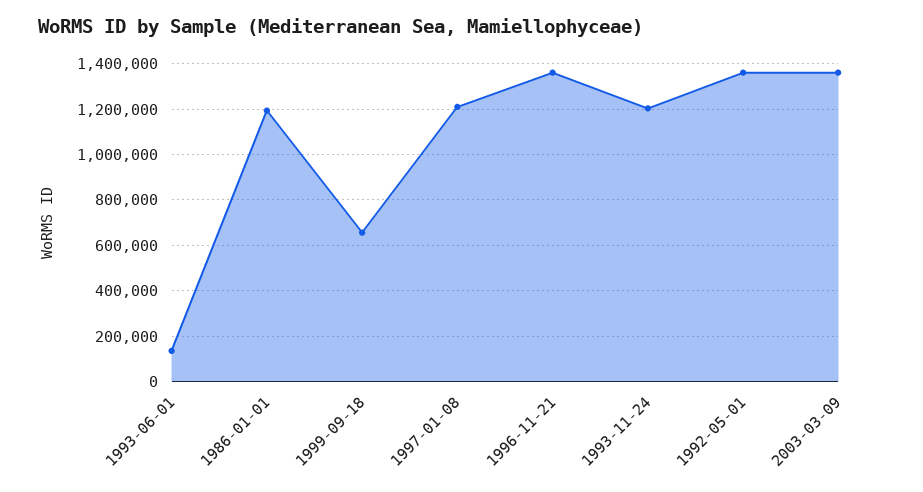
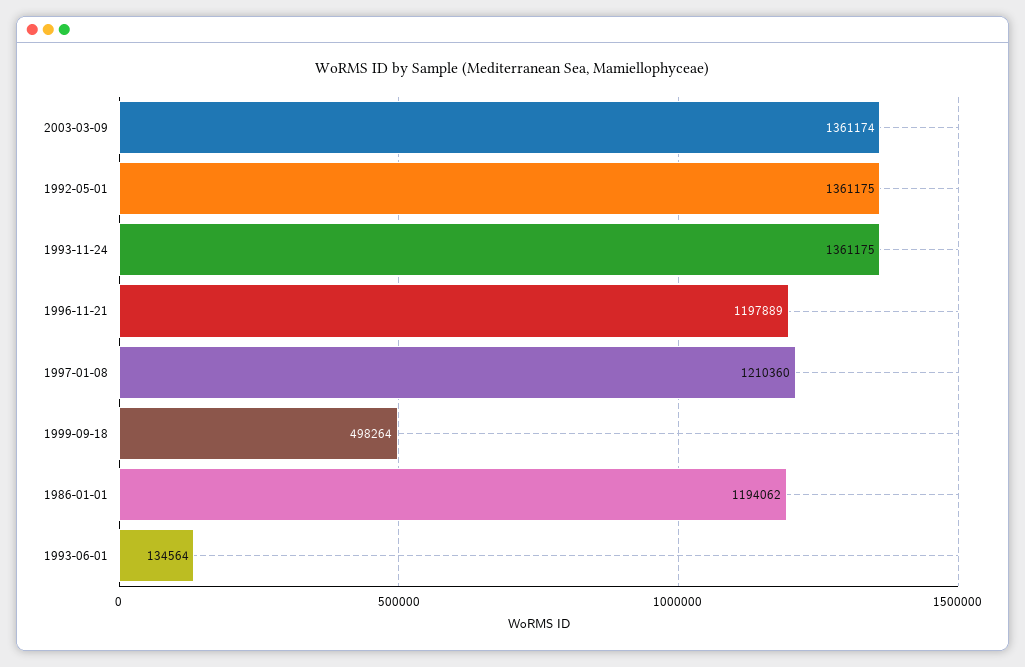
  {
    "1993-06-01": 134564,
    "1986-01-01": 1194062,
-   "1999-09-18": 650000,
+   "1999-09-18": 498264,
    "1997-01-08": 1210360,
-   "1996-11-21": 1350000,
+   "1996-11-21": 1197889,
-   "1993-11-24": 1200000,
+   "1993-11-24": 1361175,
    "1992-05-01": 1361175,
    "2003-03-09": 1361174
  }

